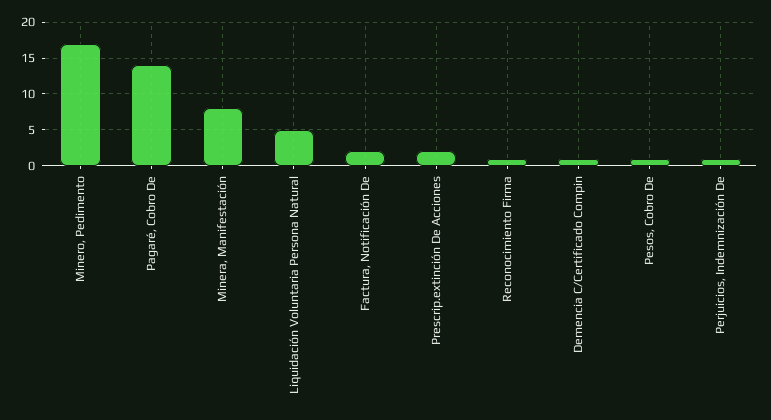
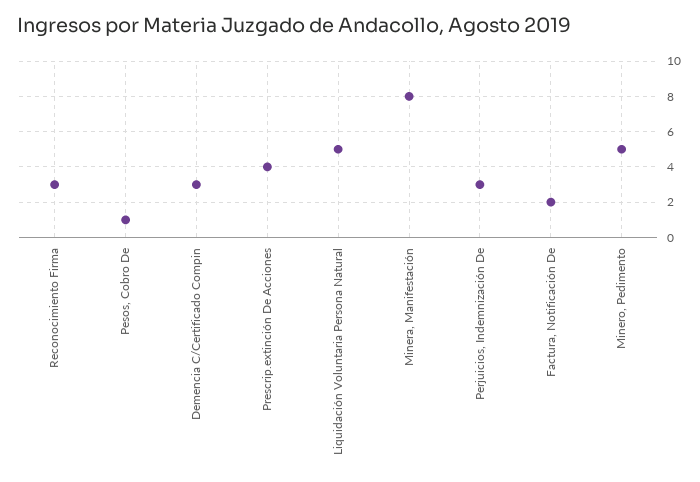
  {
-   "Minero, Pedimento": 17,
+   "Minero, Pedimento": 5,
-   "Pagaré, Cobro De": 14,
    "Minera, Manifestación": 8,
    "Liquidación Voluntaria Persona Natural": 5,
    "Factura, Notificación De": 2,
-   "Prescrip.extinción De Acciones": 2,
+   "Prescrip.extinción De Acciones": 4,
-   "Reconocimiento Firma": 1,
+   "Reconocimiento Firma": 3,
-   "Demencia C/Certificado Compin": 1,
+   "Demencia C/Certificado Compin": 3,
    "Pesos, Cobro De": 1,
-   "Perjuicios, Indemnización De": 1
+   "Perjuicios, Indemnización De": 3
  }

